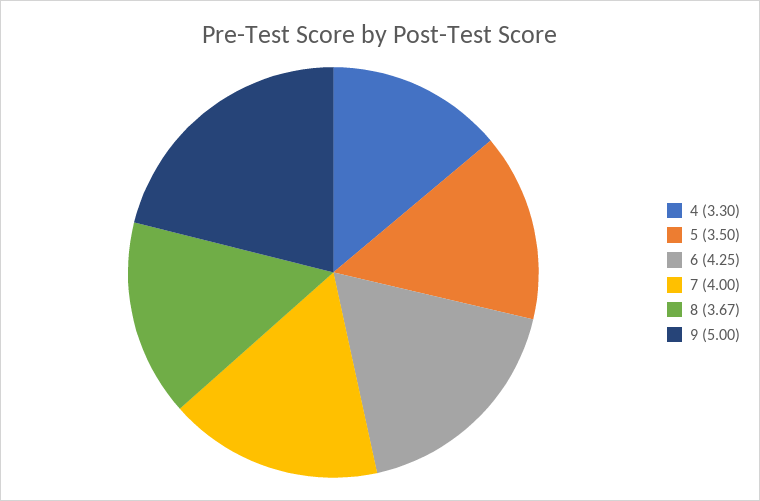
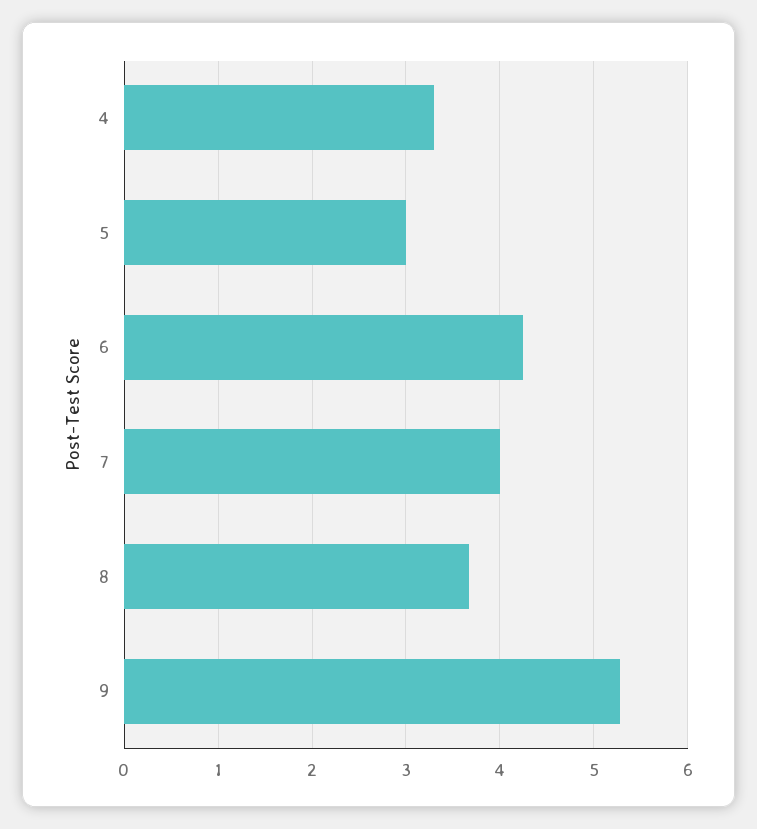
  {
    "4": 3.3,
-   "5": 3.5,
+   "5": 3,
    "6": 4.25,
    "7": 4,
    "8": 3.67,
-   "9": 5
+   "9": 5.3
  }

